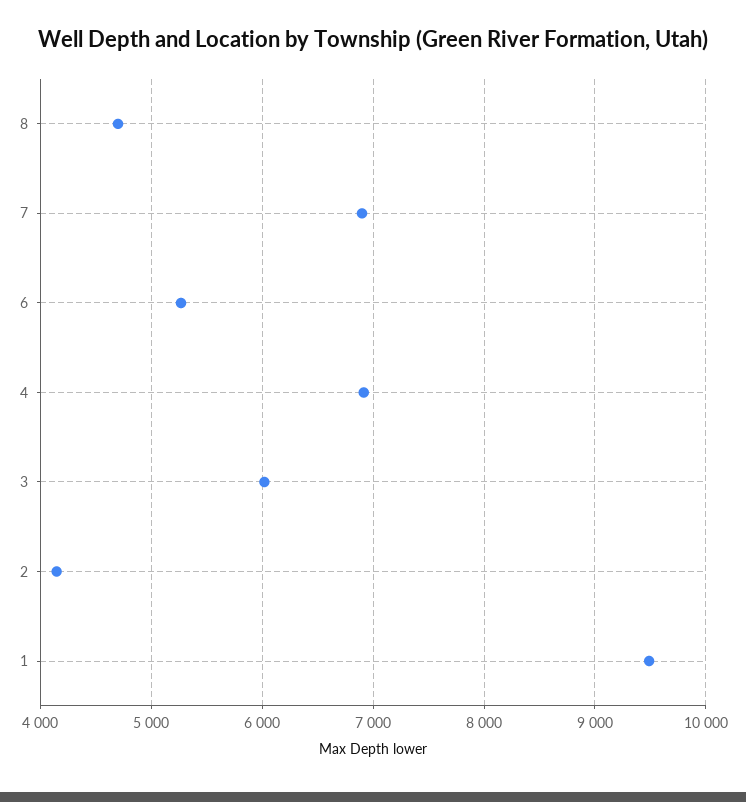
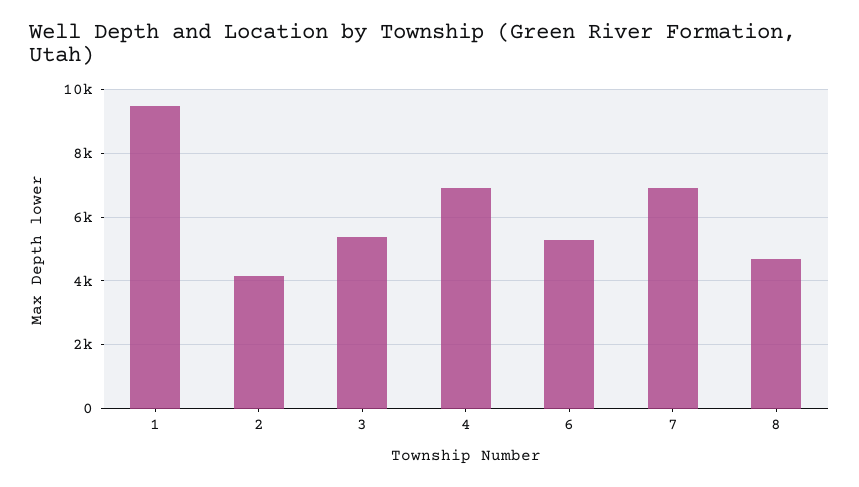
  {
    "8": 4700,
    "7": 6900,
    "6": 5300,
    "4": 6900,
-   "3": 6000,
+   "3": 5400,
    "2": 4100,
    "1": 9500
  }

